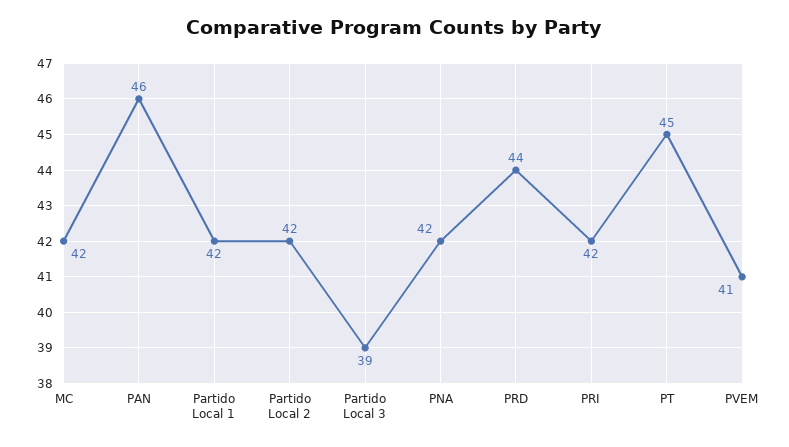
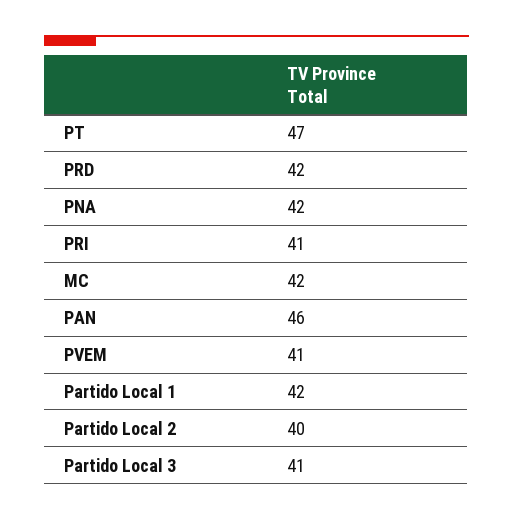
  {
    "MC": 42,
    "PAN": 46,
    "Partido Local 1": 42,
-   "Partido Local 2": 42,
+   "Partido Local 2": 40,
-   "Partido Local 3": 39,
+   "Partido Local 3": 41,
    "PNA": 42,
-   "PRD": 44,
+   "PRD": 42,
-   "PRI": 42,
+   "PRI": 41,
-   "PT": 45,
+   "PT": 47,
    "PVEM": 41
  }

